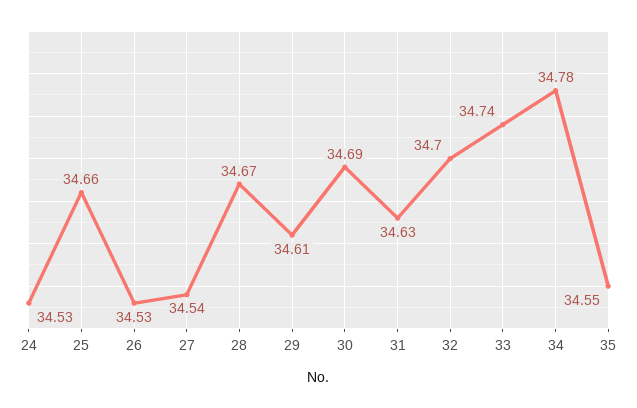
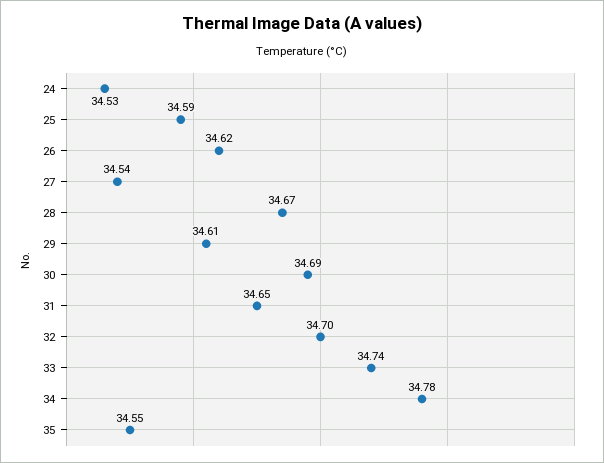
  {
    "24": 34.53,
-   "25": 34.66,
+   "25": 34.59,
-   "26": 34.53,
+   "26": 34.62,
    "27": 34.54,
    "28": 34.67,
    "29": 34.61,
    "30": 34.69,
-   "31": 34.63,
+   "31": 34.65,
    "32": 34.7,
    "33": 34.74,
    "34": 34.78,
    "35": 34.55
  }

